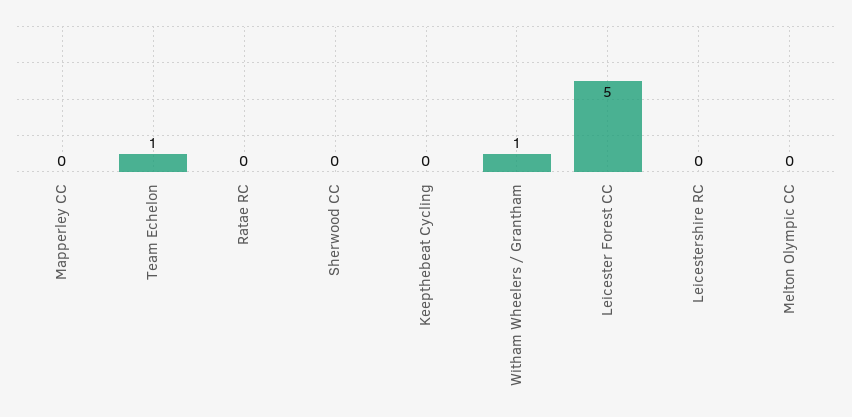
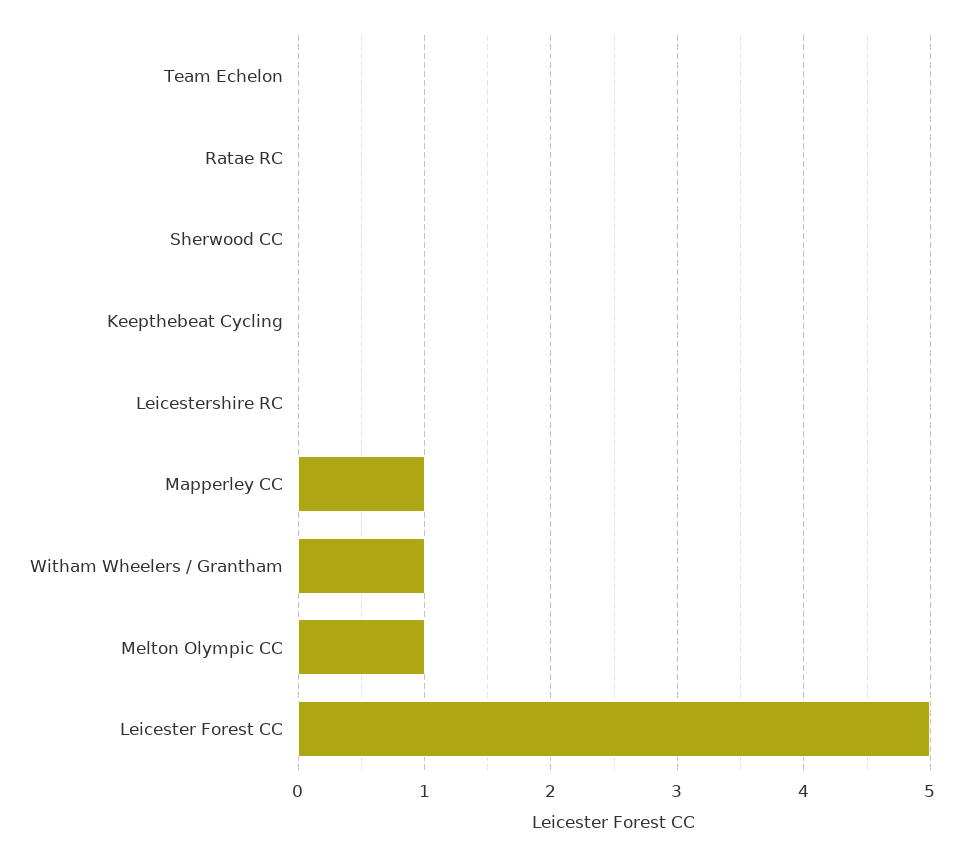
  {
-   "Mapperley CC": 0,
+   "Mapperley CC": 1,
-   "Team Echelon": 1,
+   "Team Echelon": 0,
    "Ratae RC": 0,
    "Sherwood CC": 0,
    "Keepthebeat Cycling": 0,
    "Witham Wheelers / Grantham": 1,
    "Leicester Forest CC": 5,
    "Leicestershire RC": 0,
-   "Melton Olympic CC": 0
+   "Melton Olympic CC": 1
  }

